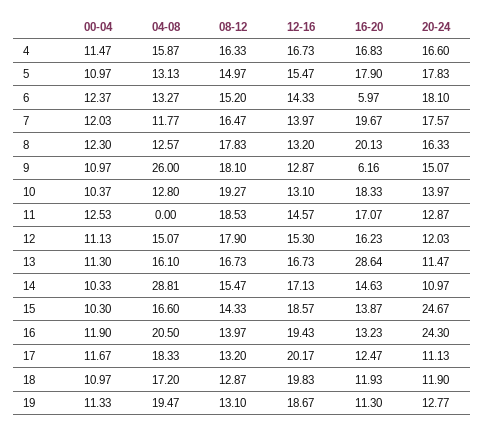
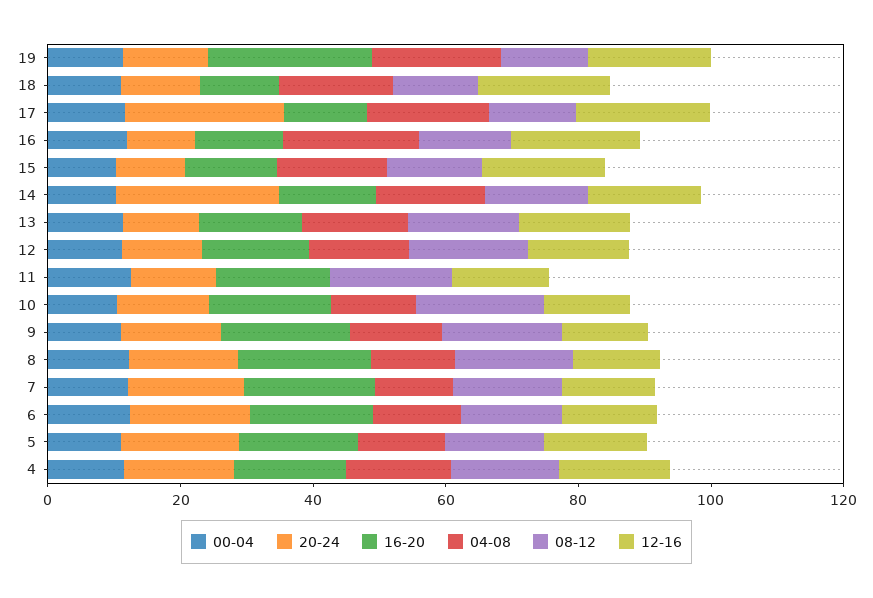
  {
    "00-04": {
      "4": 11.47,
      "5": 10.97,
      "6": 12.37,
      "7": 12.03,
      "8": 12.3,
      "9": 10.97,
      "10": 10.37,
      "11": 12.53,
      "12": 11.13,
      "13": 11.3,
      "14": 10.33,
      "15": 10.3,
      "16": 11.9,
      "17": 11.67,
      "18": 10.97,
      "19": 11.33
    },
    "04-08": {
      "4": 15.87,
      "5": 13.13,
      "6": 13.27,
      "7": 11.77,
      "8": 12.57,
-     "9": 26,
+     "9": 15,
      "10": 12.8,
      "11": 0,
      "12": 15.07,
      "13": 16.1,
-     "14": 28.81,
+     "14": 15,
      "15": 16.6,
      "16": 20.5,
      "17": 18.33,
      "18": 17.2,
      "19": 19.47
    },
    "08-12": {
      "4": 16.33,
      "5": 14.97,
      "6": 15.2,
      "7": 16.47,
      "8": 17.83,
      "9": 18.1,
      "10": 19.27,
      "11": 18.53,
      "12": 17.9,
      "13": 16.73,
      "14": 15.47,
      "15": 14.33,
      "16": 13.97,
      "17": 13.2,
      "18": 12.87,
      "19": 13.1
    },
    "12-16": {
      "4": 16.73,
      "5": 15.47,
      "6": 14.33,
      "7": 13.97,
      "8": 13.2,
      "9": 12.87,
      "10": 13.1,
      "11": 14.57,
      "12": 15.3,
      "13": 16.73,
      "14": 17.13,
      "15": 18.57,
      "16": 19.43,
      "17": 20.17,
      "18": 19.83,
      "19": 18.67
    },
    "16-20": {
      "4": 16.83,
      "5": 17.9,
-     "6": 5.97,
+     "6": 20,
      "7": 19.67,
      "8": 20.13,
-     "9": 6.16,
+     "9": 20,
      "10": 18.33,
      "11": 17.07,
      "12": 16.23,
-     "13": 28.64,
+     "13": 15,
      "14": 14.63,
      "15": 13.87,
      "16": 13.23,
      "17": 12.47,
      "18": 11.93,
-     "19": 11.3
+     "19": 25
    },
    "20-24": {
      "4": 16.6,
      "5": 17.83,
      "6": 18.1,
      "7": 17.57,
      "8": 16.33,
      "9": 15.07,
      "10": 13.97,
      "11": 12.87,
      "12": 12.03,
      "13": 11.47,
-     "14": 10.97,
+     "14": 25,
-     "15": 24.67,
+     "15": 10,
-     "16": 24.3,
+     "16": 10,
-     "17": 11.13,
+     "17": 25,
      "18": 11.9,
      "19": 12.77
    }
  }

